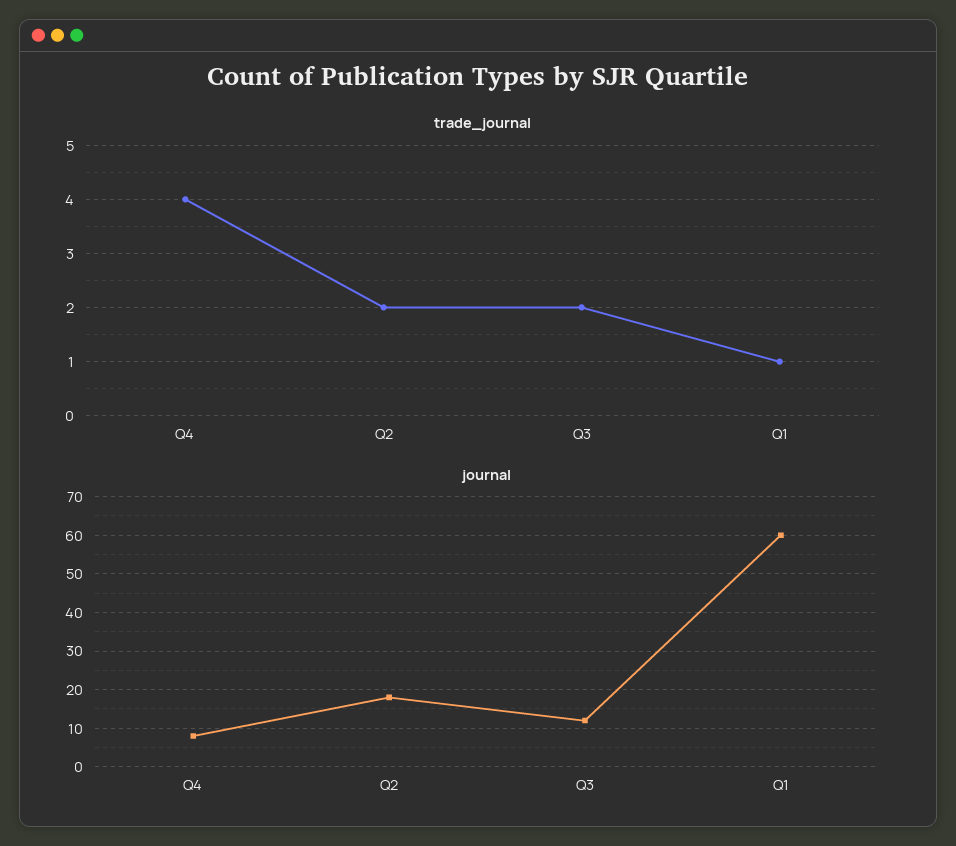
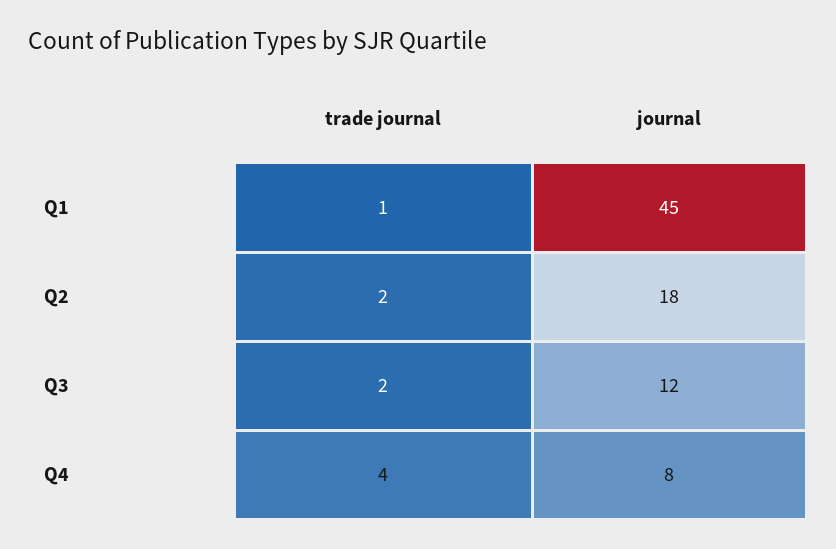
  {
    "trade_journal": {
      "Q4": 4,
      "Q2": 2,
      "Q3": 2,
      "Q1": 1
    },
    "journal": {
      "Q4": 8,
      "Q2": 18,
      "Q3": 12,
-     "Q1": 60
+     "Q1": 45
    }
  }

